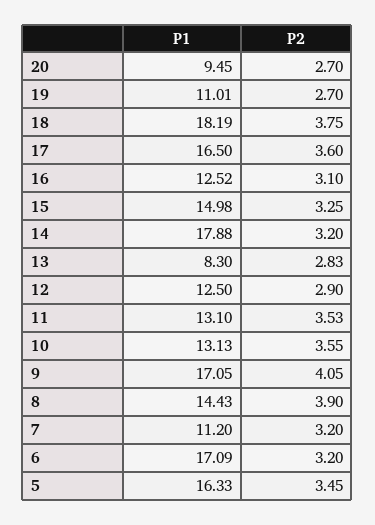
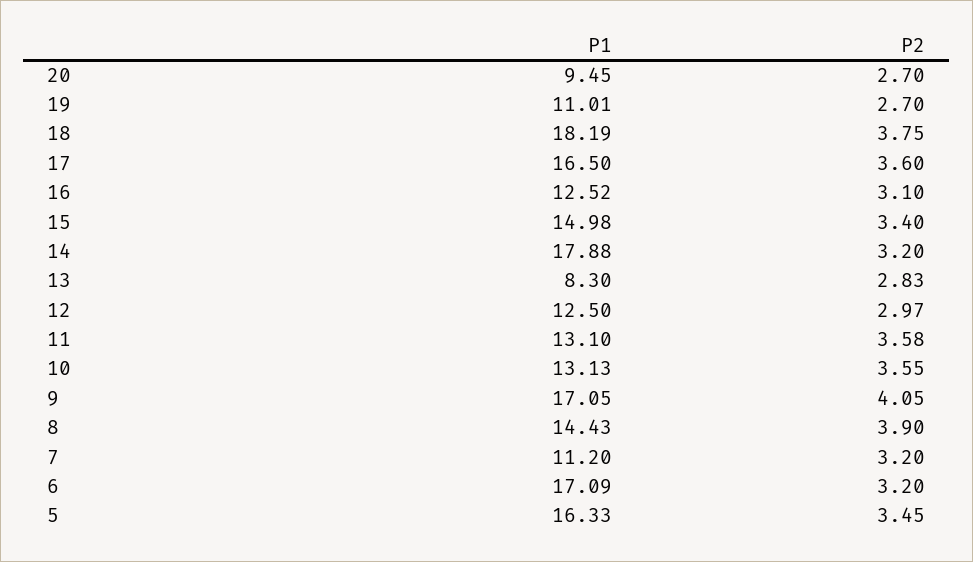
  {
    "P1": {
      "20": 9.45,
      "19": 11.01,
      "18": 18.19,
      "17": 16.5,
      "16": 12.52,
      "15": 14.98,
      "14": 17.88,
      "13": 8.3,
      "12": 12.5,
      "11": 13.1,
      "10": 13.13,
      "9": 17.05,
      "8": 14.43,
      "7": 11.2,
      "6": 17.09,
      "5": 16.33
    },
    "P2": {
      "20": 2.7,
      "19": 2.7,
      "18": 3.75,
      "17": 3.6,
      "16": 3.1,
-     "15": 3.25,
+     "15": 3.4,
      "14": 3.2,
      "13": 2.83,
-     "12": 2.9,
+     "12": 2.97,
-     "11": 3.53,
+     "11": 3.58,
      "10": 3.55,
      "9": 4.05,
      "8": 3.9,
      "7": 3.2,
      "6": 3.2,
      "5": 3.45
    }
  }

